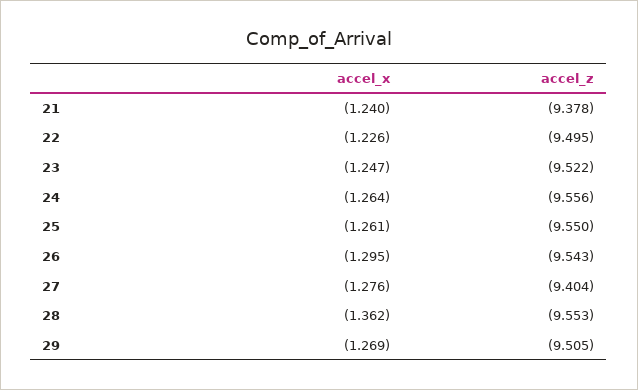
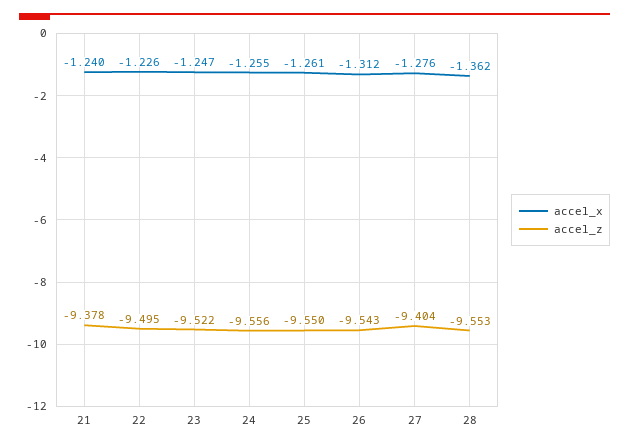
  {
    "accel_x": {
      "21": -1.24,
      "22": -1.226,
      "23": -1.247,
-     "24": -1.264,
+     "24": -1.255,
      "25": -1.261,
-     "26": -1.295,
+     "26": -1.312,
      "27": -1.276,
-     "28": -1.362,
+     "28": -1.362
-     "29": -1.269
    },
    "accel_z": {
      "21": -9.378,
      "22": -9.495,
      "23": -9.522,
      "24": -9.556,
      "25": -9.55,
      "26": -9.543,
      "27": -9.404,
-     "28": -9.553,
+     "28": -9.553
-     "29": -9.505
    }
  }

